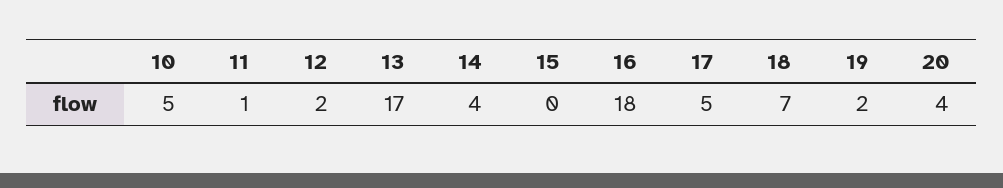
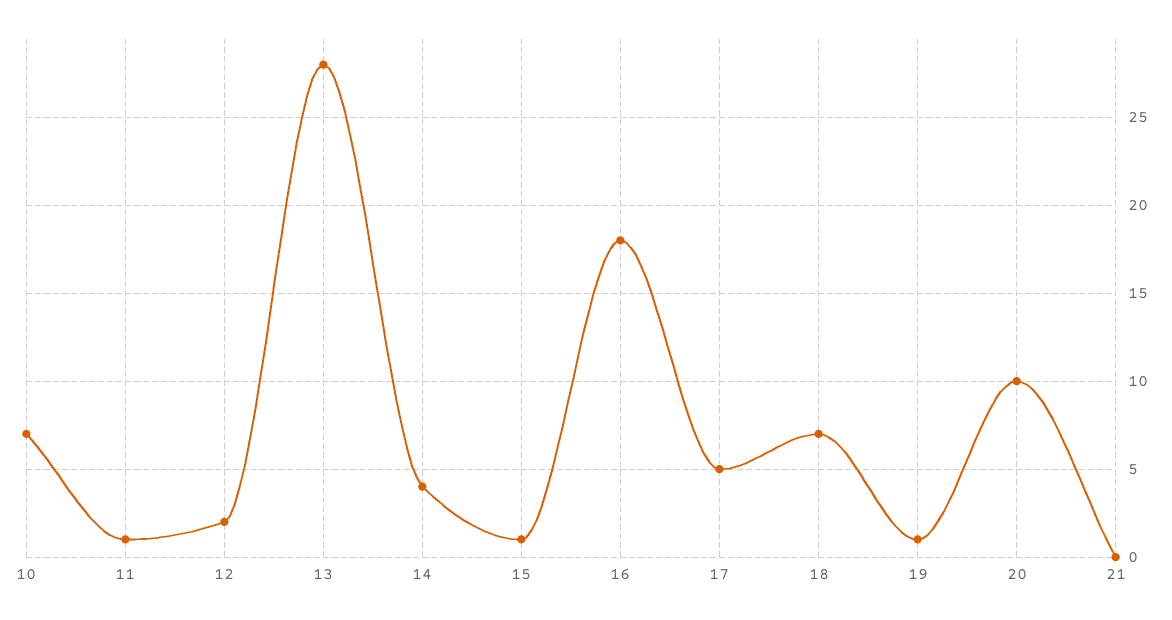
  {
-   "10": 5,
+   "10": 7,
    "11": 1,
    "12": 2,
-   "13": 17,
+   "13": 28,
    "14": 4,
-   "15": 0,
+   "15": 1,
    "16": 18,
    "17": 5,
    "18": 7,
-   "19": 2,
+   "19": 1,
-   "20": 4
+   "20": 10,
+   "21": 0
  }

